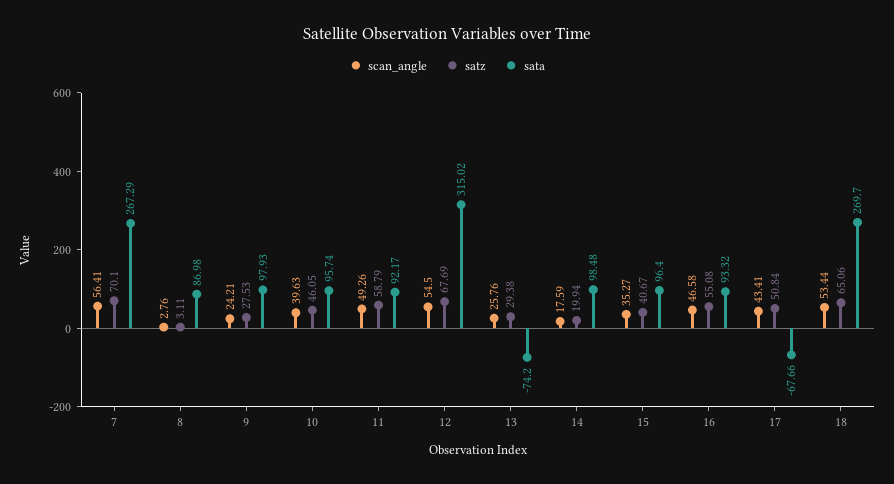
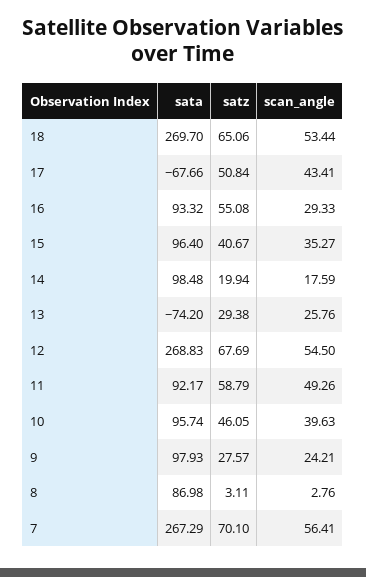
  {
    "scan_angle": {
      "7": 56.41,
      "8": 2.76,
      "9": 24.21,
      "10": 39.63,
      "11": 49.26,
      "12": 54.5,
      "13": 25.76,
      "14": 17.59,
      "15": 35.27,
-     "16": 46.58,
+     "16": 29.33,
      "17": 43.41,
      "18": 53.44
    },
    "satz": {
      "7": 70.1,
      "8": 3.11,
-     "9": 27.53,
+     "9": 27.57,
      "10": 46.05,
      "11": 58.79,
      "12": 67.69,
      "13": 29.38,
      "14": 19.94,
      "15": 40.67,
      "16": 55.08,
      "17": 50.84,
      "18": 65.06
    },
    "sata": {
      "7": 267.29,
      "8": 86.98,
      "9": 97.93,
      "10": 95.74,
      "11": 92.17,
-     "12": 315.02,
+     "12": 268.83,
      "13": -74.2,
      "14": 98.48,
      "15": 96.4,
      "16": 93.32,
      "17": -67.66,
      "18": 269.7
    }
  }

